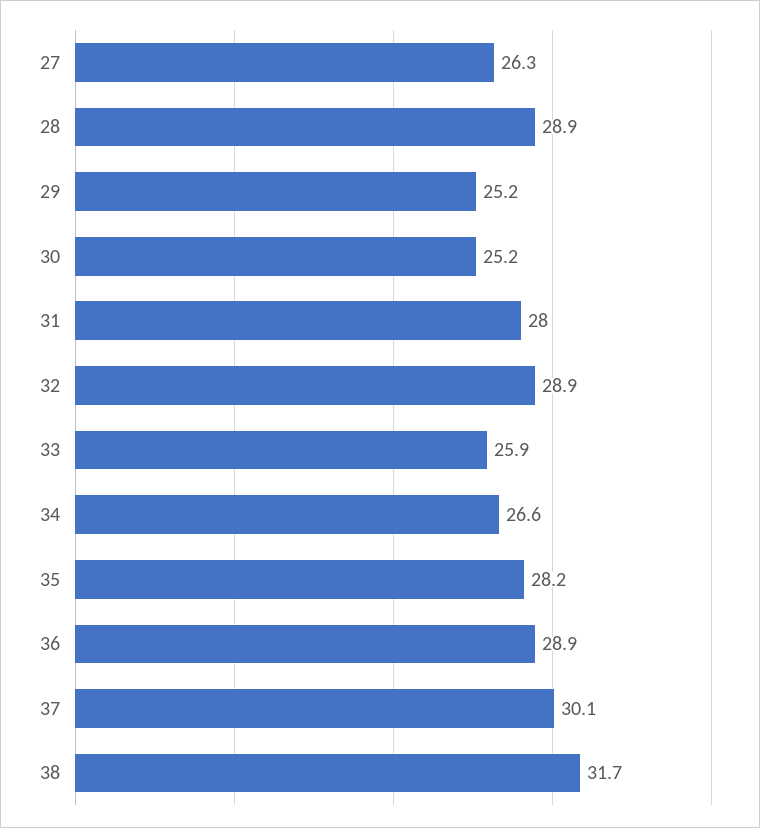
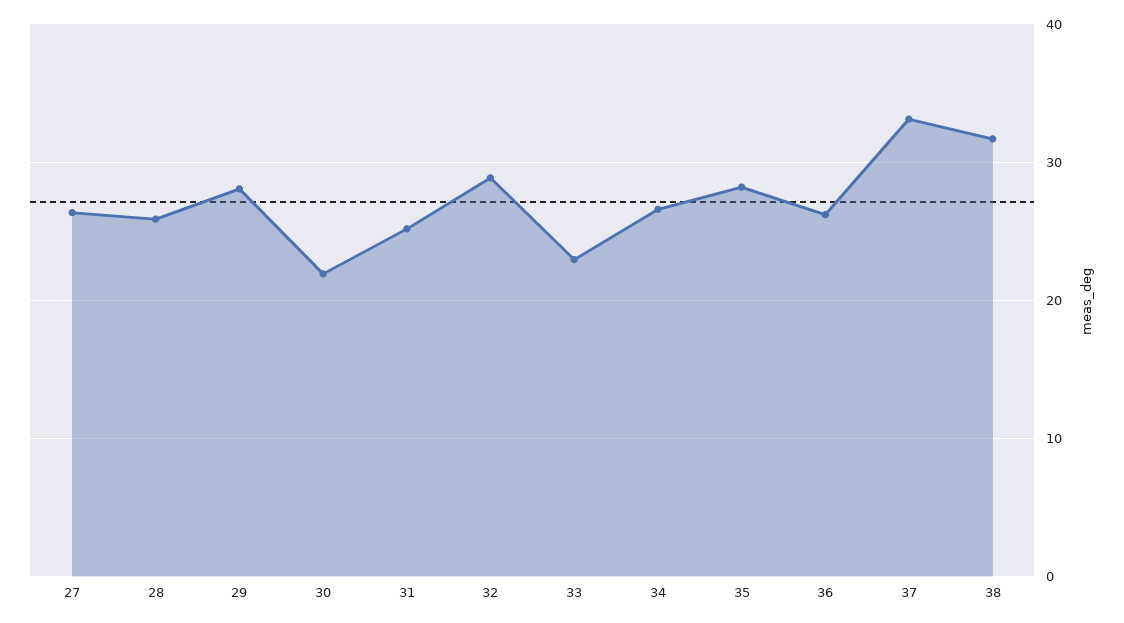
  {
    "27": 26.3,
-   "28": 28.9,
+   "28": 26,
-   "29": 25.2,
+   "29": 28,
-   "30": 25.2,
+   "30": 22,
-   "31": 28,
+   "31": 25,
    "32": 28.9,
-   "33": 25.9,
+   "33": 23,
    "34": 26.6,
    "35": 28.2,
-   "36": 28.9,
+   "36": 26,
-   "37": 30.1,
+   "37": 33,
    "38": 31.7
  }

